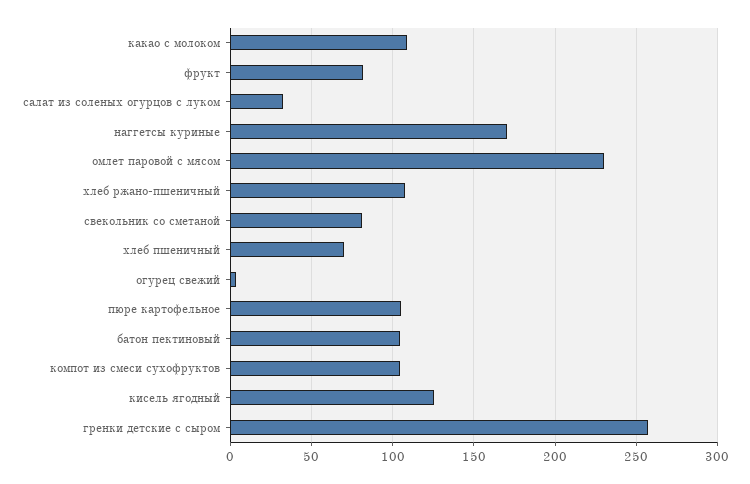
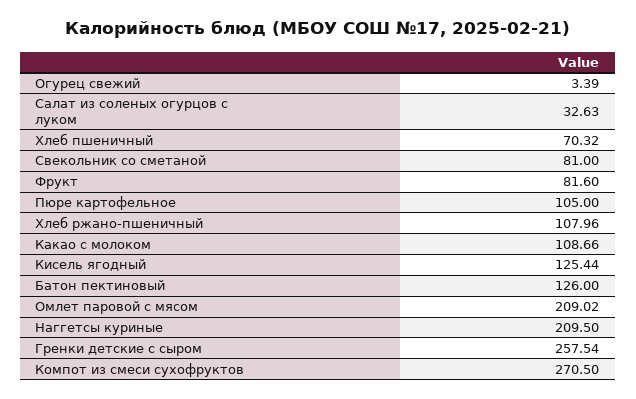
  {
    "какао с молоком": 108.66,
    "фрукт": 81.6,
    "салат из соленых огурцов с луком": 32.63,
-   "наггетсы куриные": 170,
+   "наггетсы куриные": 209.5,
-   "омлет паровой с мясом": 230,
+   "омлет паровой с мясом": 209.02,
    "хлеб ржано-пшеничный": 107.96,
    "свекольник со сметаной": 81,
    "хлеб пшеничный": 70.32,
    "огурец свежий": 3.39,
    "пюре картофельное": 105,
-   "батон пектиновый": 105,
+   "батон пектиновый": 126,
-   "компот из смеси сухофруктов": 105,
+   "компот из смеси сухофруктов": 270.5,
    "кисель ягодный": 125.44,
    "гренки детские с сыром": 257.54
  }

